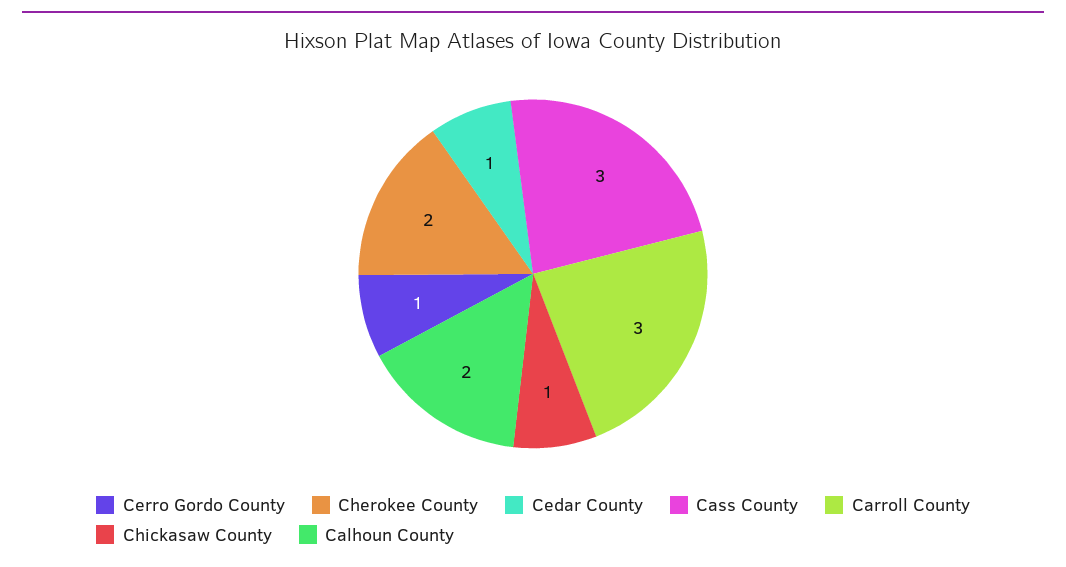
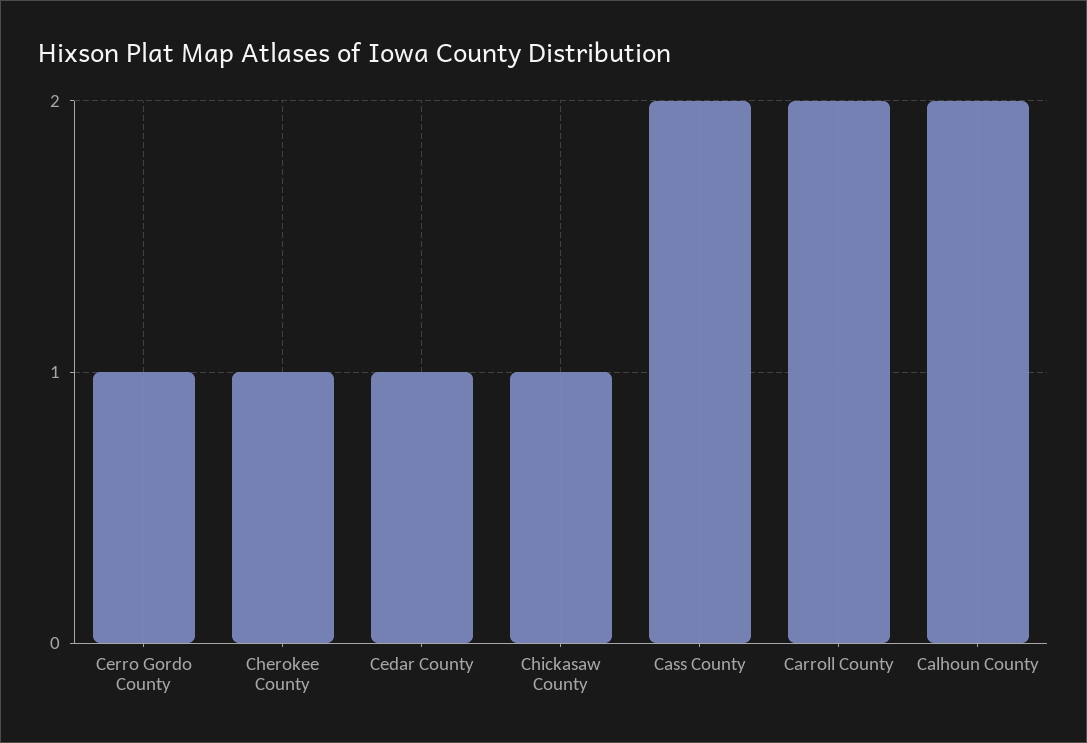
  {
    "Cerro Gordo County": 1,
-   "Cherokee County": 2,
+   "Cherokee County": 1,
    "Cedar County": 1,
-   "Cass County": 3,
+   "Cass County": 2,
-   "Carroll County": 3,
+   "Carroll County": 2,
    "Chickasaw County": 1,
    "Calhoun County": 2
  }

